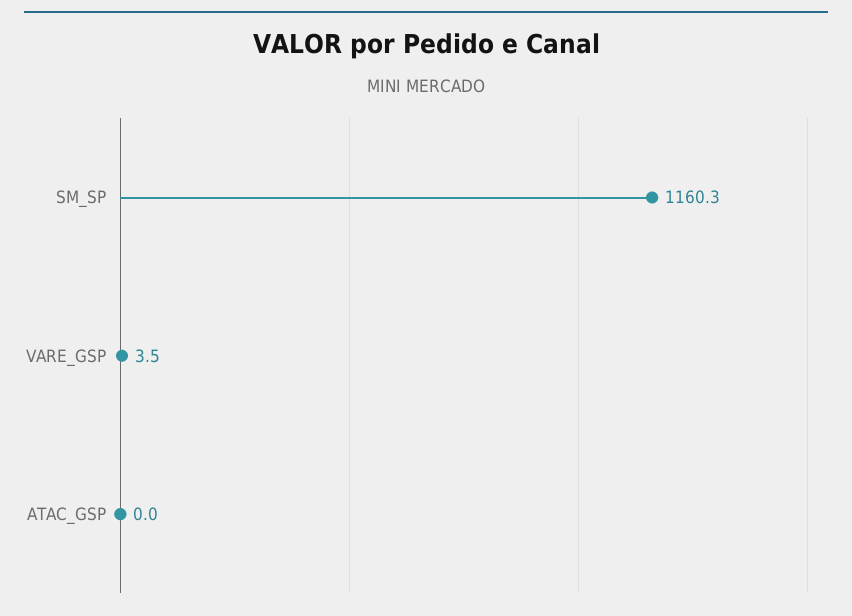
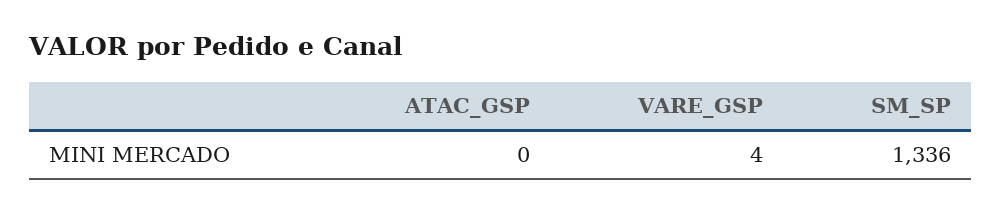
  {
-   "SM_SP": 1160.3,
+   "SM_SP": 1336,
    "VARE_GSP": 3.5,
    "ATAC_GSP": 0
  }

